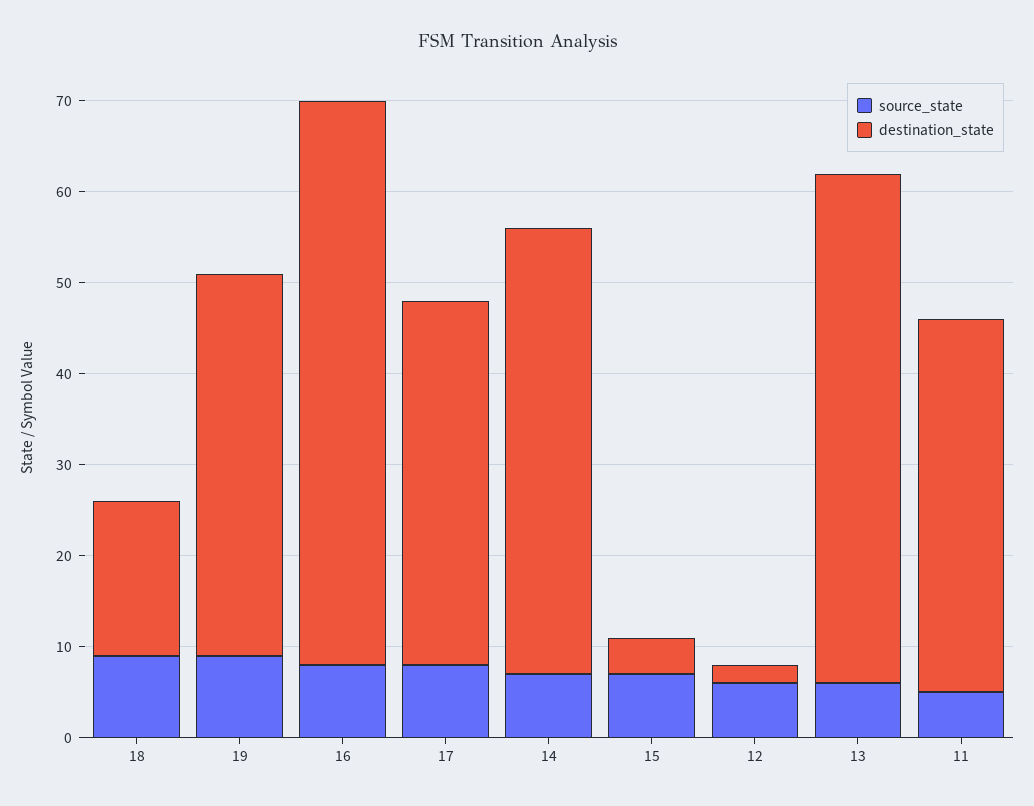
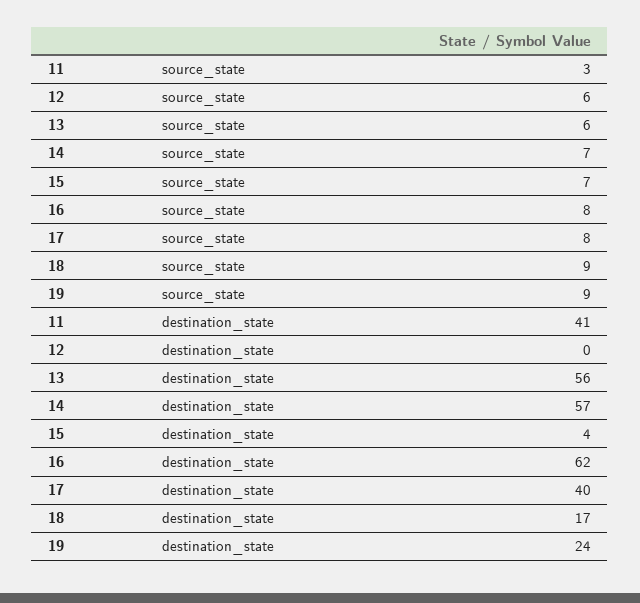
  {
    "source_state": {
      "18": 9,
      "19": 9,
      "16": 8,
      "17": 8,
      "14": 7,
      "15": 7,
      "12": 6,
      "13": 6,
-     "11": 5
+     "11": 3
    },
    "destination_state": {
      "18": 17,
-     "19": 42,
+     "19": 24,
      "16": 62,
      "17": 40,
-     "14": 49,
+     "14": 57,
      "15": 4,
-     "12": 2,
+     "12": 0,
      "13": 56,
      "11": 41
    }
  }

